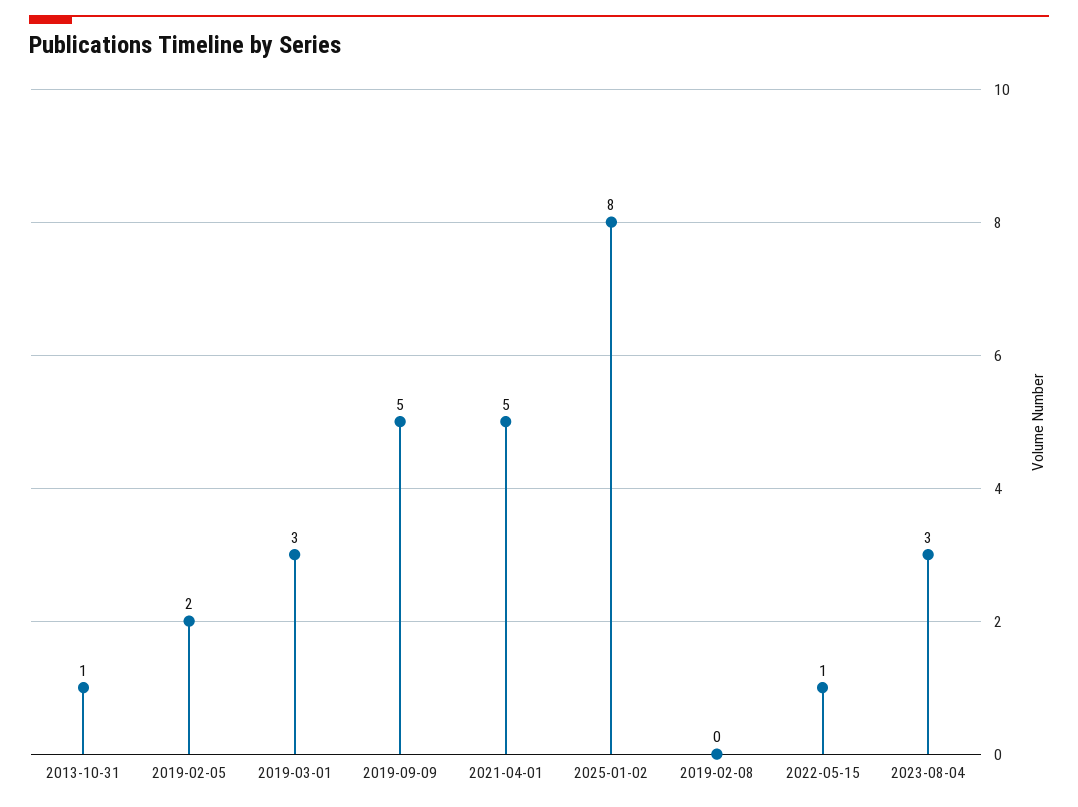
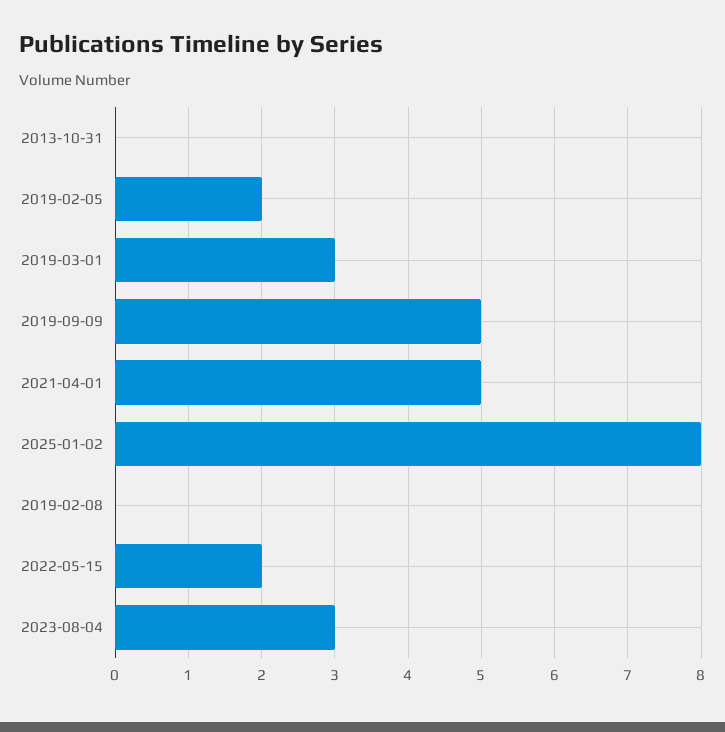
  {
-   "2013-10-31": 1,
+   "2013-10-31": 0,
    "2019-02-05": 2,
    "2019-03-01": 3,
    "2019-09-09": 5,
    "2021-04-01": 5,
    "2025-01-02": 8,
    "2019-02-08": 0,
-   "2022-05-15": 1,
+   "2022-05-15": 2,
    "2023-08-04": 3
  }

